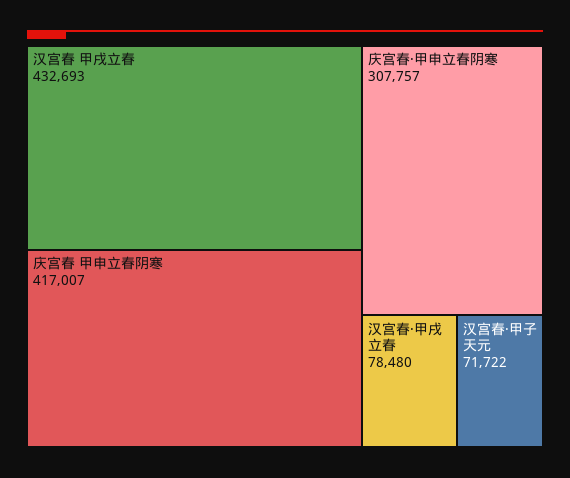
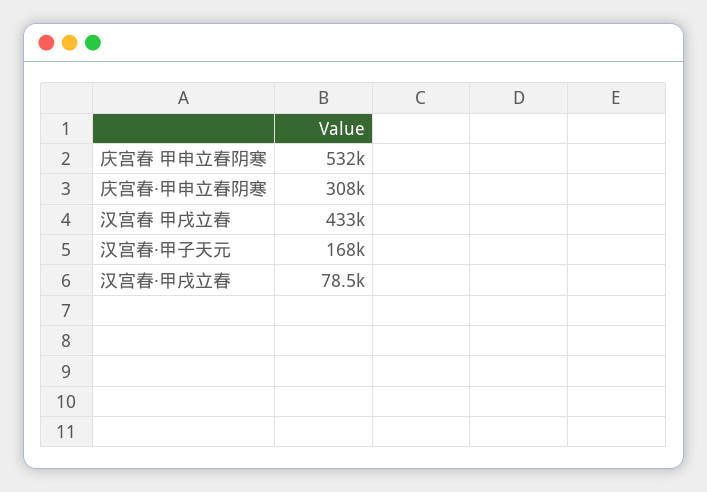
  {
    "汉宫春 甲戌立春": 432693,
-   "庆宫春 甲申立春阴寒": 417007,
+   "庆宫春 甲申立春阴寒": 532000,
    "庆宫春·甲申立春阴寒": 307757,
    "汉宫春·甲戌立春": 78480,
-   "汉宫春·甲子天元": 71722
+   "汉宫春·甲子天元": 168000
  }

